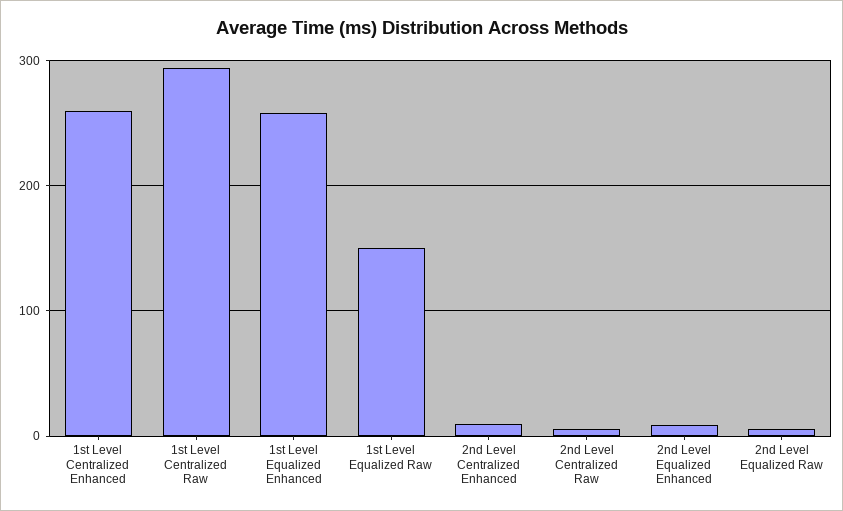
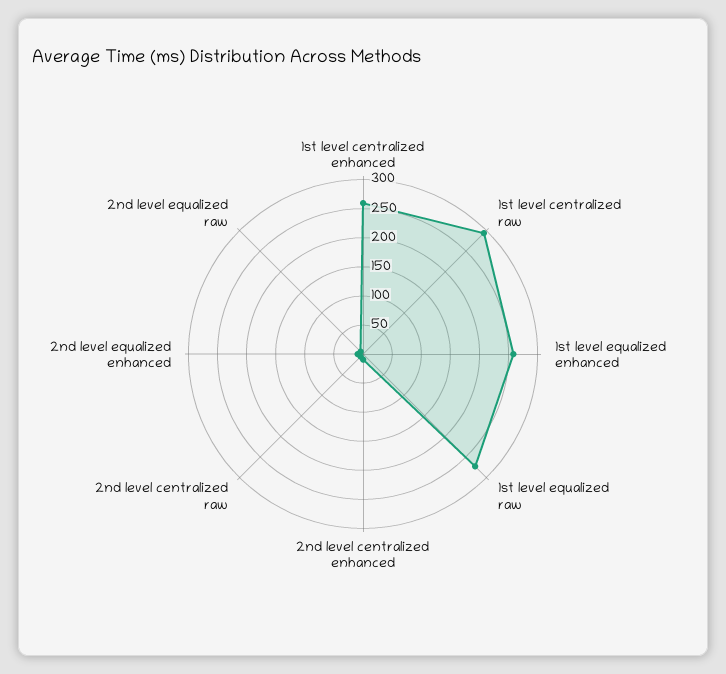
  {
    "1st Level Centralized Enhanced": 260,
    "1st Level Centralized Raw": 290,
    "1st Level Equalized Enhanced": 260,
-   "1st Level Equalized Raw": 150,
+   "1st Level Equalized Raw": 275,
    "2nd Level Centralized Enhanced": 10,
    "2nd Level Centralized Raw": 10,
    "2nd Level Equalized Enhanced": 10,
    "2nd Level Equalized Raw": 10
  }

